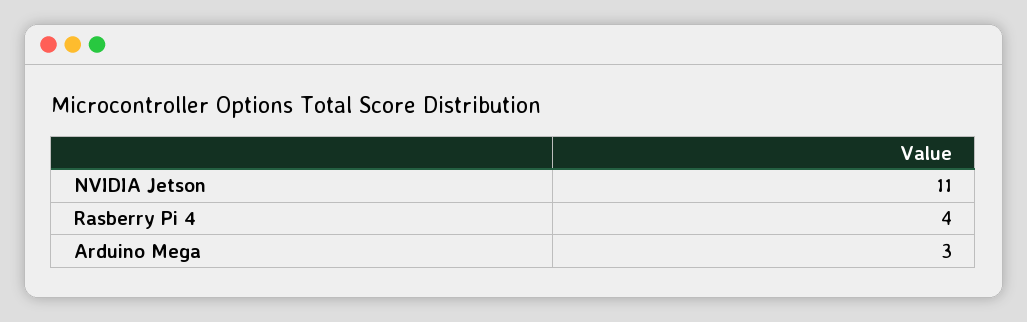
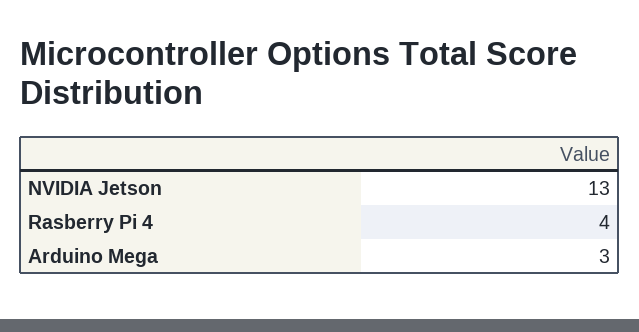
  {
-   "NVIDIA Jetson": 11,
+   "NVIDIA Jetson": 13,
    "Rasberry Pi 4": 4,
    "Arduino Mega": 3
  }

